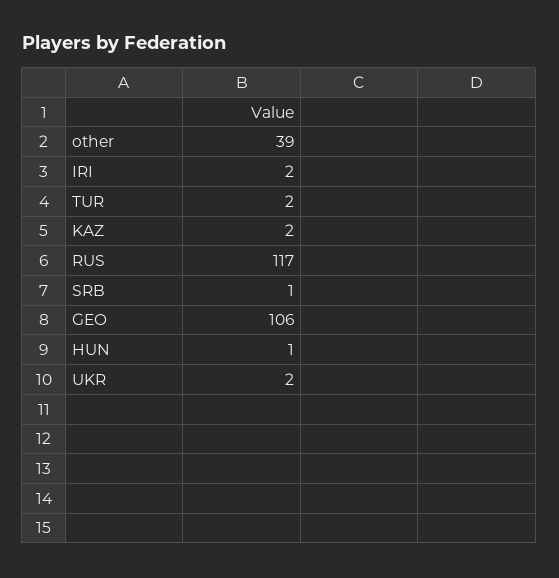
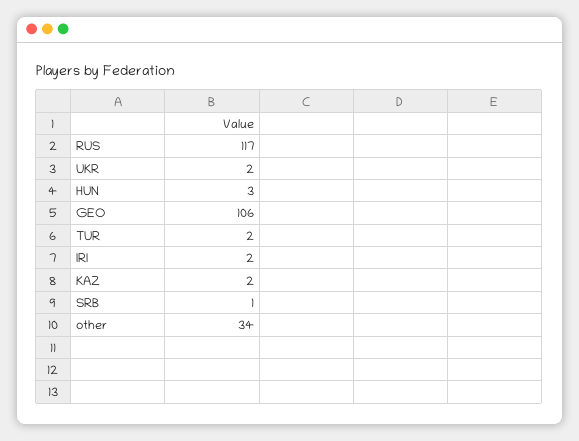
  {
-   "other": 39,
+   "other": 34,
    "IRI": 2,
    "TUR": 2,
    "KAZ": 2,
    "RUS": 117,
    "SRB": 1,
    "GEO": 106,
-   "HUN": 1,
+   "HUN": 3,
    "UKR": 2
  }

